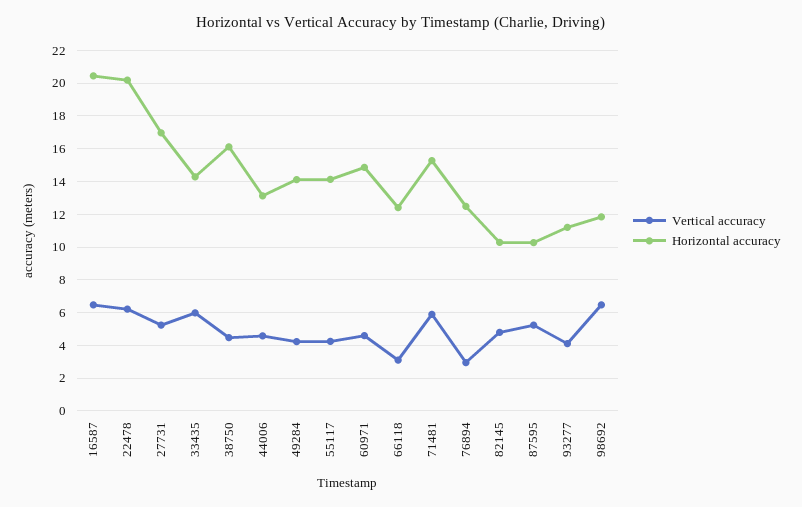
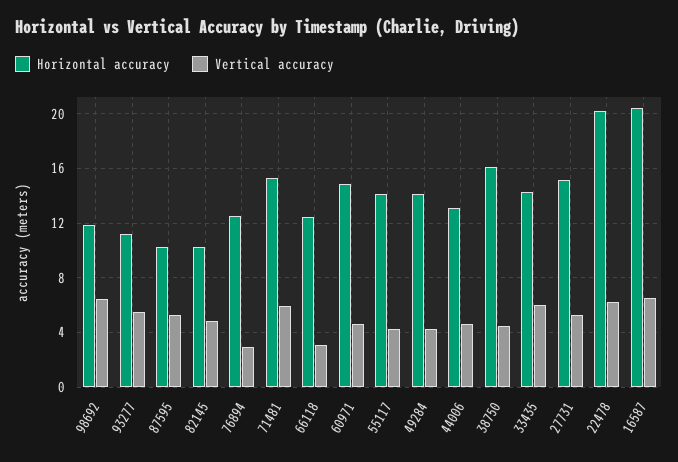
  {
    "Vertical accuracy": {
      "16587": 6.5,
      "22478": 6,
      "27731": 5,
      "33435": 6,
      "38750": 4.5,
      "44006": 4.5,
      "49284": 4,
      "55117": 4,
      "60971": 4.5,
      "66118": 3,
      "71481": 6,
      "76894": 3,
      "82145": 5,
      "87595": 5,
-     "93277": 4,
+     "93277": 5.5,
      "98692": 6.5
    },
    "Horizontal accuracy": {
      "16587": 20.5,
      "22478": 20,
-     "27731": 17,
+     "27731": 15,
      "33435": 14.5,
      "38750": 16,
      "44006": 13,
      "49284": 14,
      "55117": 14,
      "60971": 15,
      "66118": 12.5,
      "71481": 15.5,
      "76894": 12.5,
      "82145": 10.5,
      "87595": 10.5,
      "93277": 11,
      "98692": 12
    }
  }

